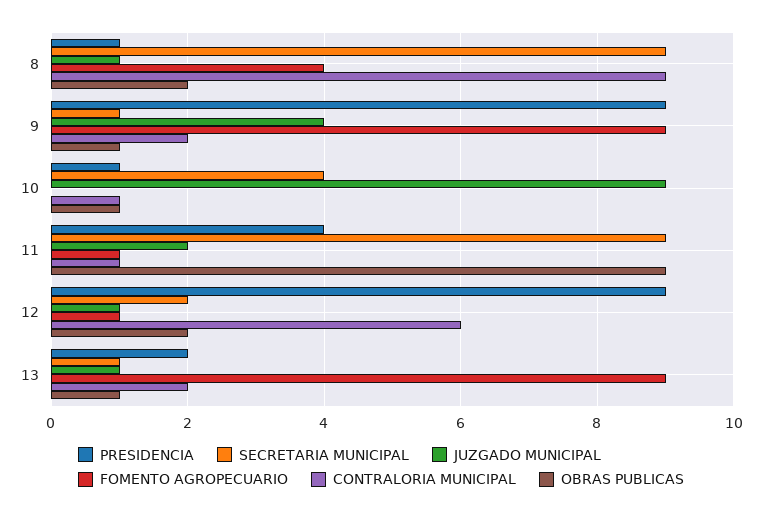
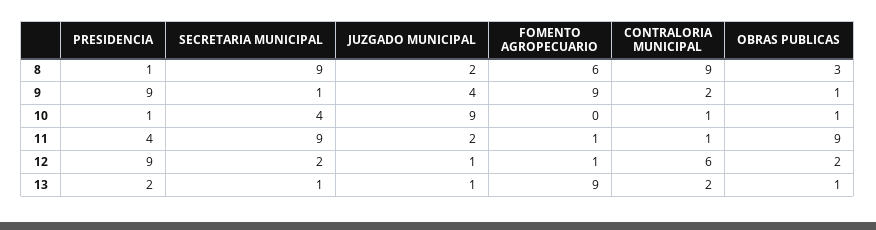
  {
    "PRESIDENCIA": {
      "8": 1,
      "9": 9,
      "10": 1,
      "11": 4,
      "12": 9,
      "13": 2
    },
    "SECRETARIA MUNICIPAL": {
      "8": 9,
      "9": 1,
      "10": 4,
      "11": 9,
      "12": 2,
      "13": 1
    },
    "JUZGADO MUNICIPAL": {
-     "8": 1,
+     "8": 2,
      "9": 4,
      "10": 9,
      "11": 2,
      "12": 1,
      "13": 1
    },
    "FOMENTO AGROPECUARIO": {
-     "8": 4,
+     "8": 6,
      "9": 9,
      "10": 0,
      "11": 1,
      "12": 1,
      "13": 9
    },
    "CONTRALORIA MUNICIPAL": {
      "8": 9,
      "9": 2,
      "10": 1,
      "11": 1,
      "12": 6,
      "13": 2
    },
    "OBRAS PUBLICAS": {
-     "8": 2,
+     "8": 3,
      "9": 1,
      "10": 1,
      "11": 9,
      "12": 2,
      "13": 1
    }
  }

